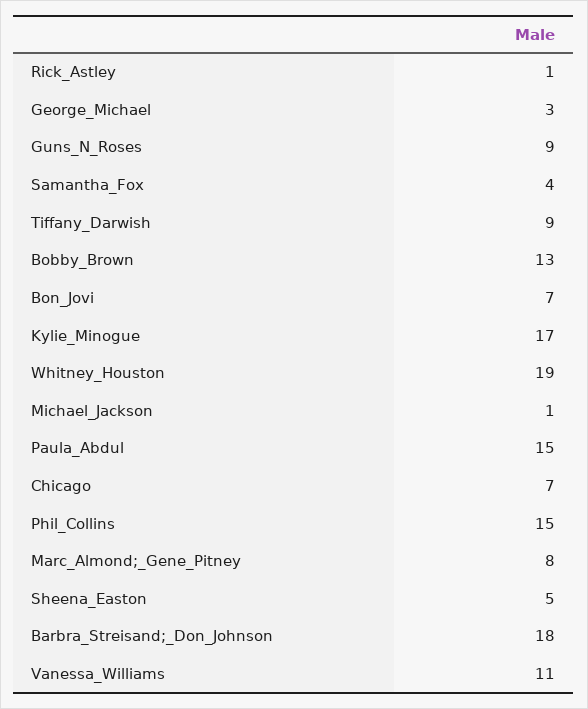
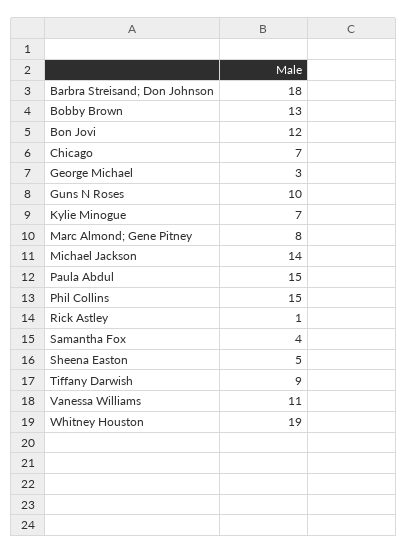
  {
    "Rick_Astley": 1,
    "George_Michael": 3,
-   "Guns_N_Roses": 9,
+   "Guns_N_Roses": 10,
    "Samantha_Fox": 4,
    "Tiffany_Darwish": 9,
    "Bobby_Brown": 13,
-   "Bon_Jovi": 7,
+   "Bon_Jovi": 12,
-   "Kylie_Minogue": 17,
+   "Kylie_Minogue": 7,
    "Whitney_Houston": 19,
-   "Michael_Jackson": 1,
+   "Michael_Jackson": 14,
    "Paula_Abdul": 15,
    "Chicago": 7,
    "Phil_Collins": 15,
    "Marc_Almond;_Gene_Pitney": 8,
    "Sheena_Easton": 5,
    "Barbra_Streisand;_Don_Johnson": 18,
    "Vanessa_Williams": 11
  }

